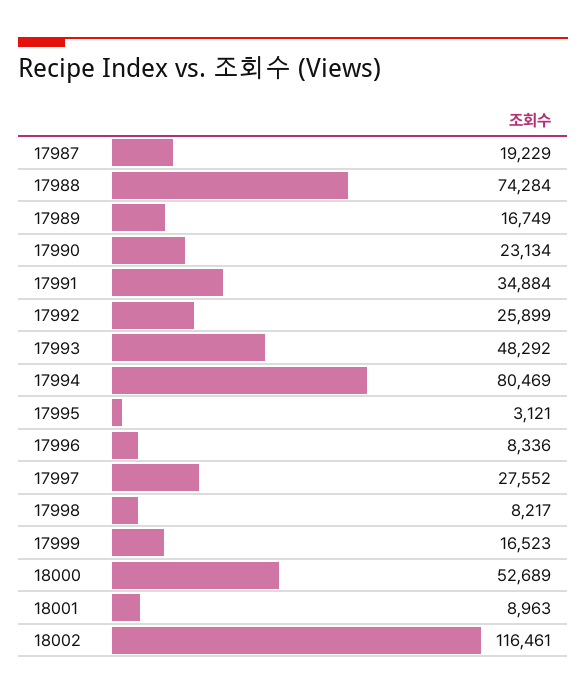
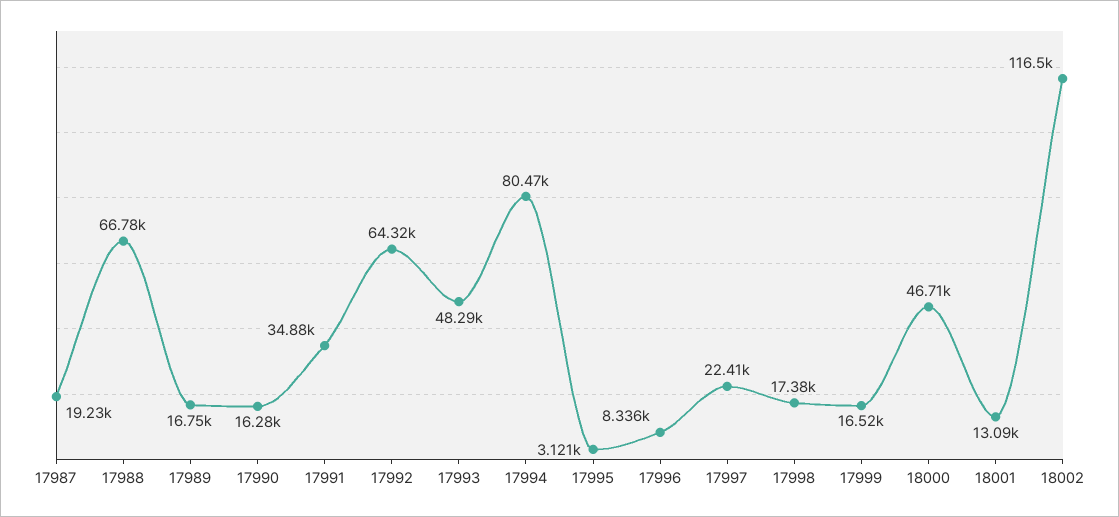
  {
    "17987": 19229,
-   "17988": 74284,
+   "17988": 66780,
    "17989": 16749,
-   "17990": 23134,
+   "17990": 16280,
    "17991": 34884,
-   "17992": 25899,
+   "17992": 64320,
    "17993": 48292,
    "17994": 80469,
    "17995": 3121,
    "17996": 8336,
-   "17997": 27552,
+   "17997": 22410,
-   "17998": 8217,
+   "17998": 17380,
    "17999": 16523,
-   "18000": 52689,
+   "18000": 46710,
-   "18001": 8963,
+   "18001": 13090,
    "18002": 116461
  }

